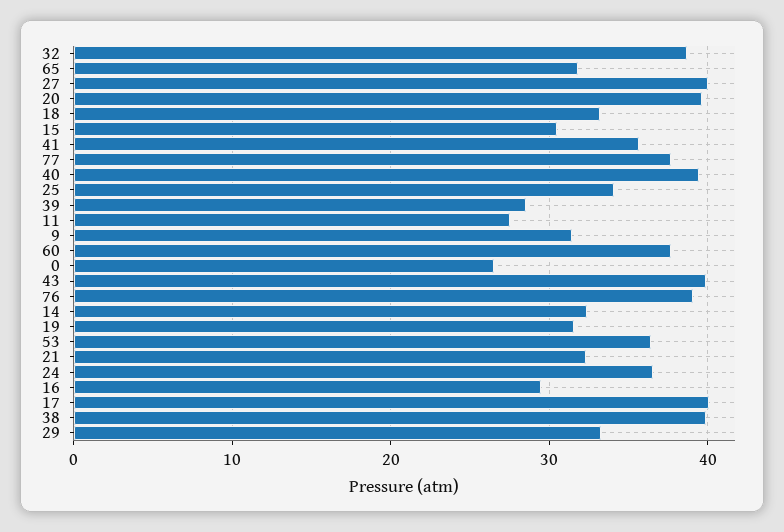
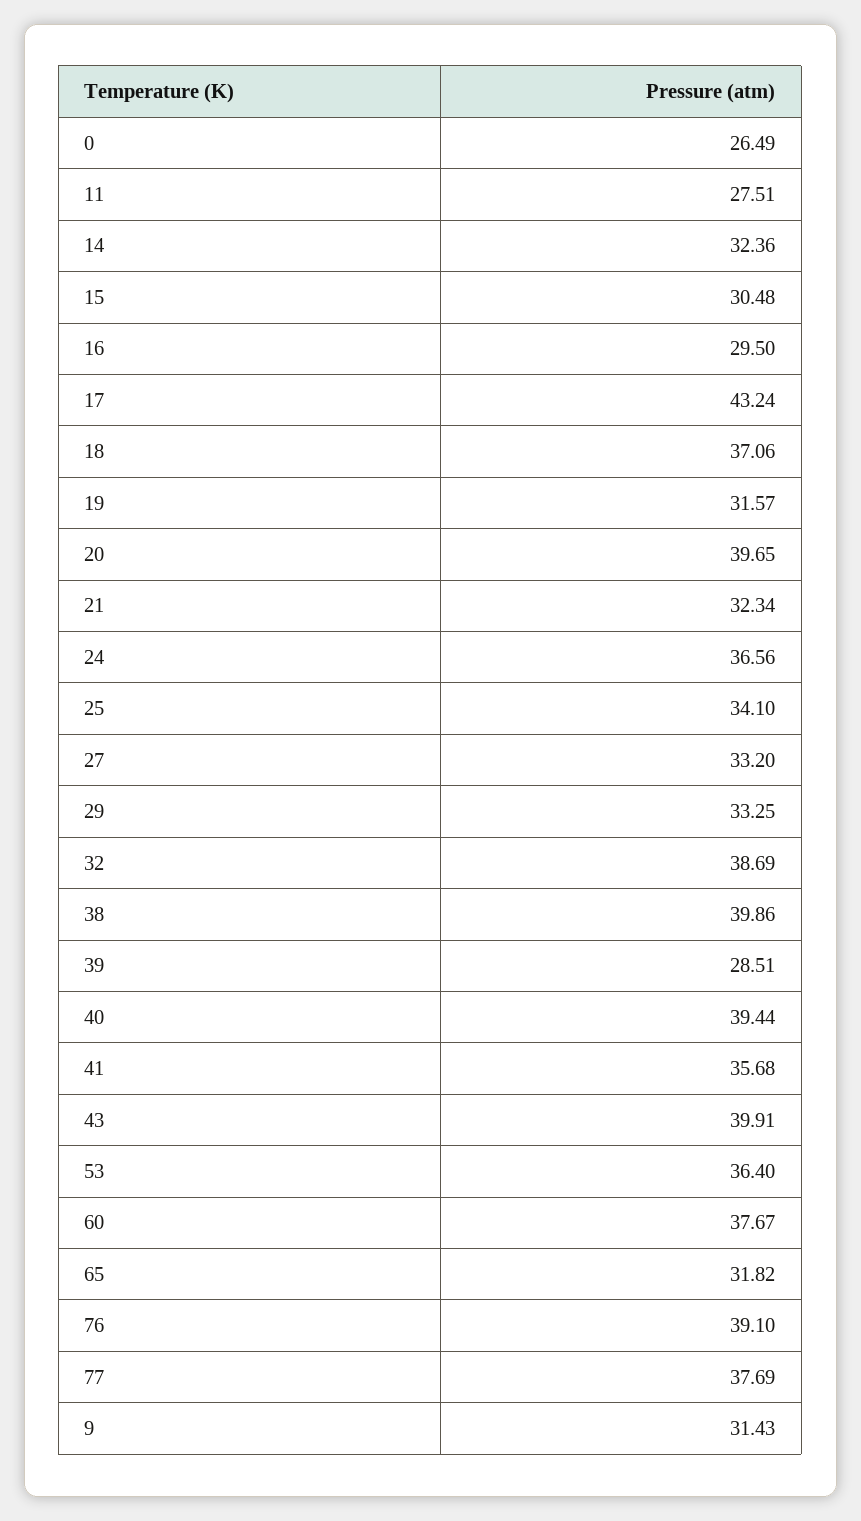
  {
    "32": 38.69,
    "65": 31.82,
-   "27": 40,
+   "27": 33.2,
    "20": 39.65,
-   "18": 33,
+   "18": 37.06,
    "15": 30.48,
    "41": 35.68,
    "77": 37.69,
    "40": 39.44,
    "25": 34.1,
    "39": 28.51,
    "11": 27.51,
    "9": 31.43,
    "60": 37.67,
    "0": 26.49,
    "43": 39.91,
    "76": 39.1,
    "14": 32.36,
    "19": 31.57,
    "53": 36.4,
    "21": 32.34,
    "24": 36.56,
    "16": 29.5,
-   "17": 40,
+   "17": 43.24,
    "38": 39.86,
    "29": 33.25
  }

